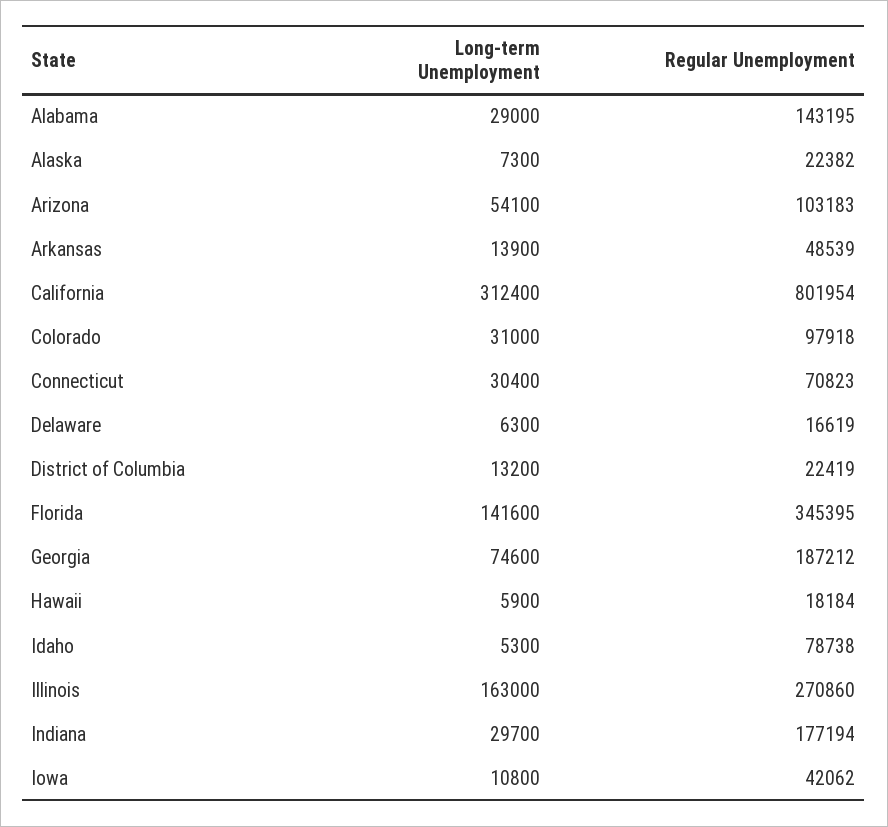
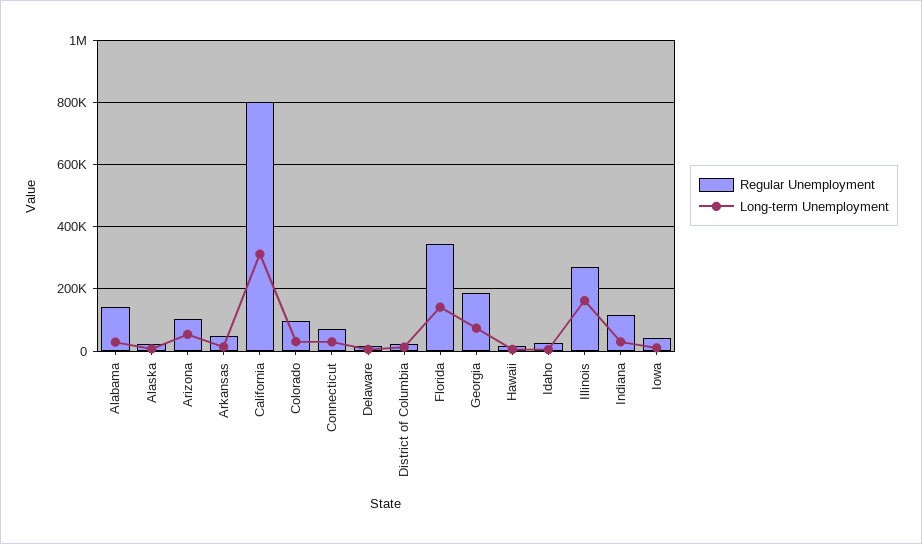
  {
    "Long-term Unemployment": {
      "Alabama": 29000,
      "Alaska": 7300,
      "Arizona": 54100,
      "Arkansas": 13900,
      "California": 312400,
      "Colorado": 31000,
      "Connecticut": 30400,
      "Delaware": 6300,
      "District of Columbia": 13200,
      "Florida": 141600,
      "Georgia": 74600,
      "Hawaii": 5900,
      "Idaho": 5300,
      "Illinois": 163000,
      "Indiana": 29700,
      "Iowa": 10800
    },
    "Regular Unemployment": {
      "Alabama": 143195,
      "Alaska": 22382,
      "Arizona": 103183,
      "Arkansas": 48539,
      "California": 801954,
      "Colorado": 97918,
      "Connecticut": 70823,
      "Delaware": 16619,
      "District of Columbia": 22419,
      "Florida": 345395,
      "Georgia": 187212,
      "Hawaii": 18184,
-     "Idaho": 78738,
+     "Idaho": 20000,
      "Illinois": 270860,
-     "Indiana": 177194,
+     "Indiana": 120000,
      "Iowa": 42062
    }
  }

